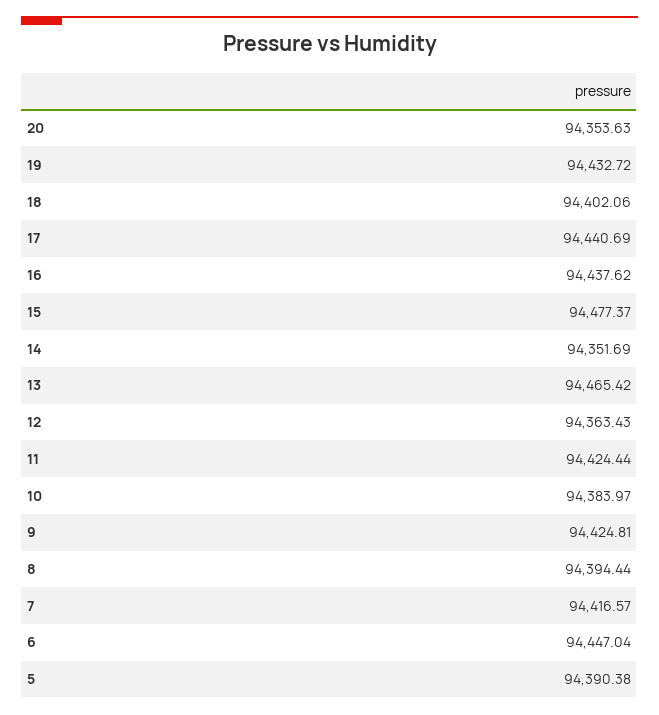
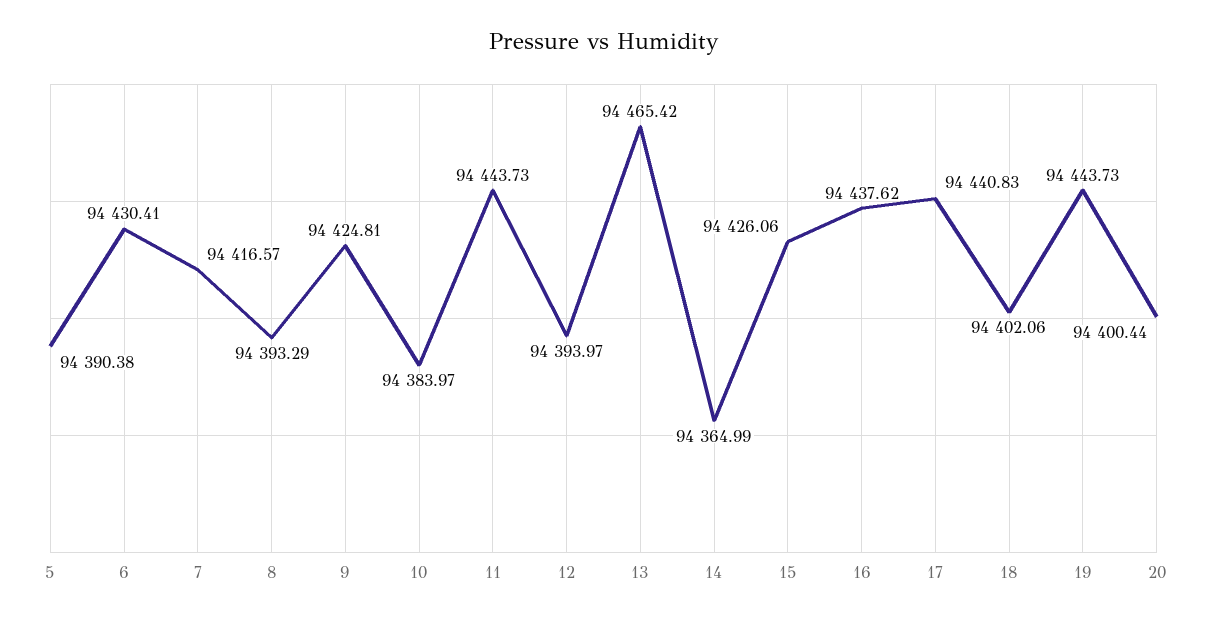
  {
-   "20": 94353.63,
+   "20": 94400.44,
-   "19": 94432.72,
+   "19": 94443.73,
    "18": 94402.06,
-   "17": 94440.69,
+   "17": 94440.83,
    "16": 94437.62,
-   "15": 94477.37,
+   "15": 94426.06,
-   "14": 94351.69,
+   "14": 94364.99,
    "13": 94465.42,
-   "12": 94363.43,
+   "12": 94393.97,
-   "11": 94424.44,
+   "11": 94443.73,
    "10": 94383.97,
    "9": 94424.81,
-   "8": 94394.44,
+   "8": 94393.29,
    "7": 94416.57,
-   "6": 94447.04,
+   "6": 94430.41,
    "5": 94390.38
  }

